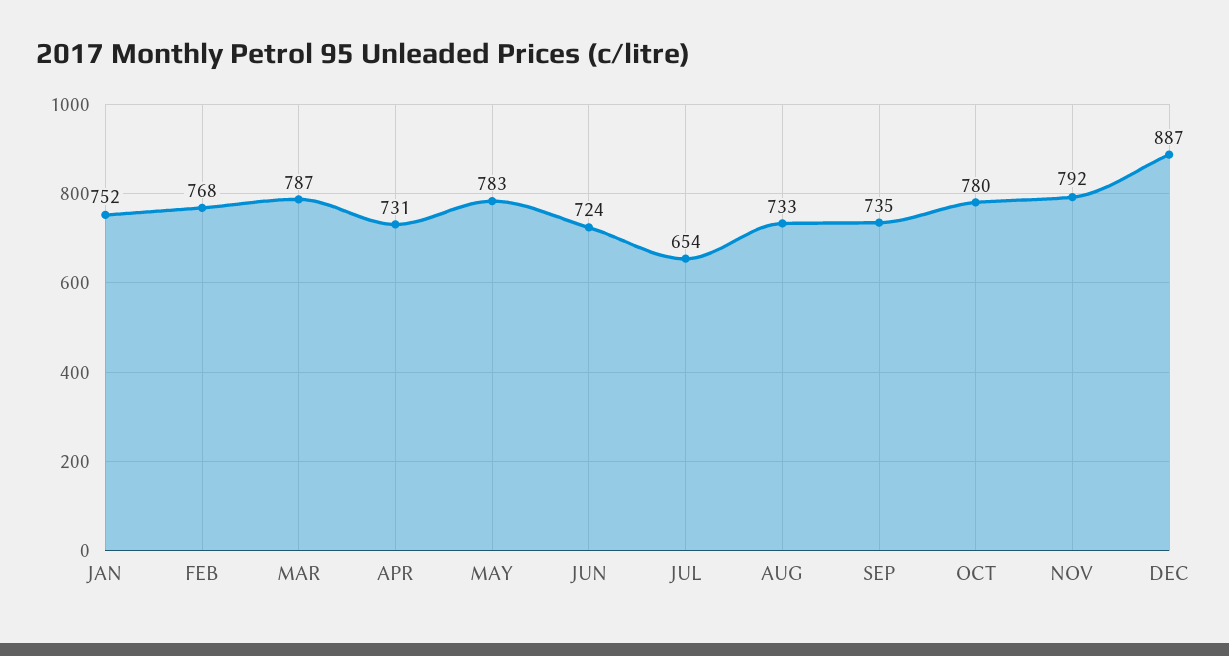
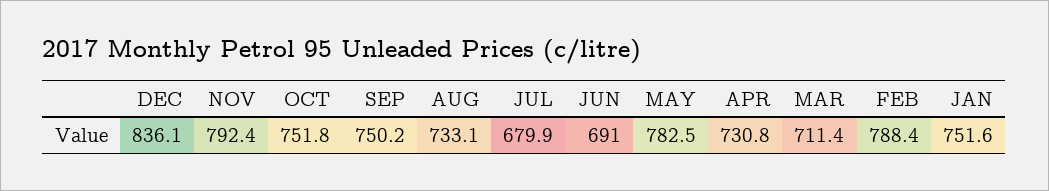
  {
    "JAN": 751.6,
-   "FEB": 768,
+   "FEB": 788.4,
-   "MAR": 787,
+   "MAR": 711.4,
    "APR": 730.8,
    "MAY": 782.5,
-   "JUN": 724,
+   "JUN": 691,
-   "JUL": 654,
+   "JUL": 679.9,
    "AUG": 733.1,
-   "SEP": 735,
+   "SEP": 750.2,
-   "OCT": 780,
+   "OCT": 751.8,
    "NOV": 792.4,
-   "DEC": 887
+   "DEC": 836.1
  }

